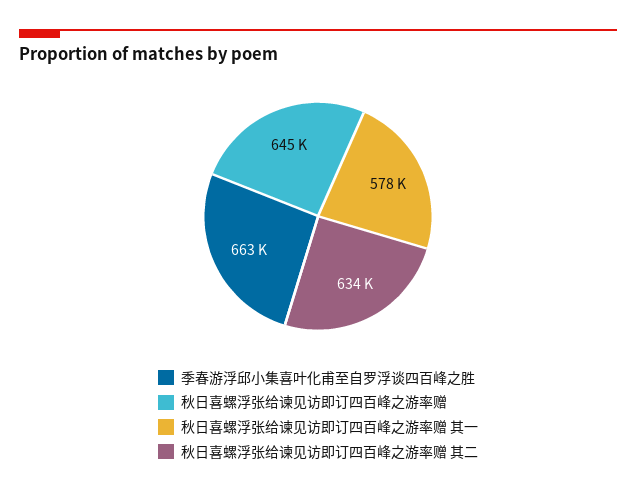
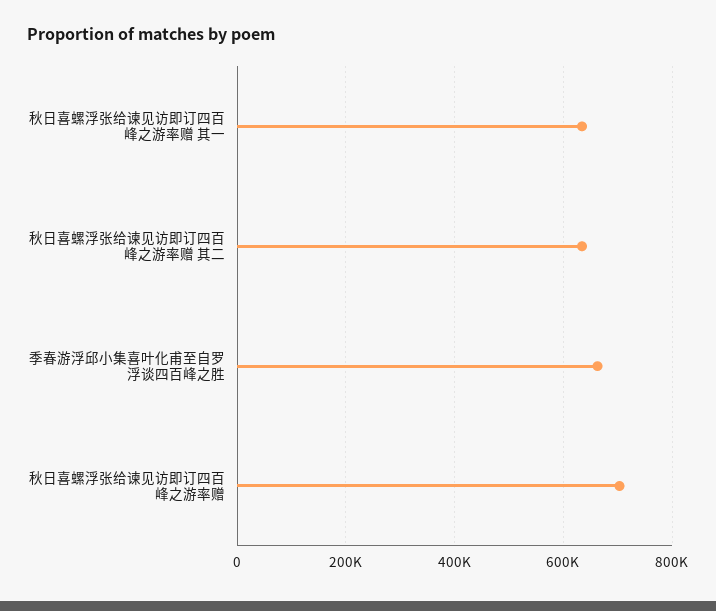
  {
    "季春游浮邱小集喜叶化甫至自罗浮谈四百峰之胜": 663000,
-   "秋日喜螺浮张给谏见访即订四百峰之游率赠": 645000,
+   "秋日喜螺浮张给谏见访即订四百峰之游率赠": 700000,
-   "秋日喜螺浮张给谏见访即订四百峰之游率赠 其一": 578000,
+   "秋日喜螺浮张给谏见访即订四百峰之游率赠 其一": 640000,
    "秋日喜螺浮张给谏见访即订四百峰之游率赠 其二": 634000
  }

